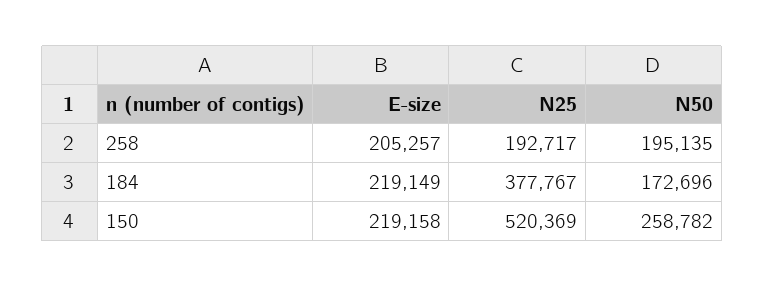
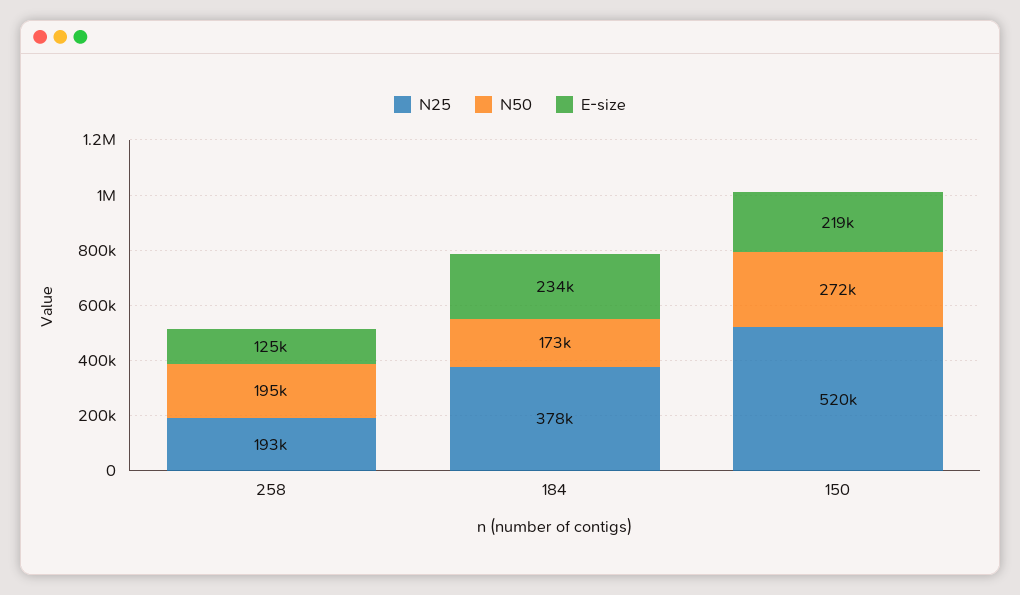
  {
    "E-size": {
-     "258": 205257,
+     "258": 125000,
-     "184": 219149,
+     "184": 234000,
      "150": 219158
    },
    "N25": {
      "258": 192717,
      "184": 377767,
      "150": 520369
    },
    "N50": {
      "258": 195135,
      "184": 172696,
-     "150": 258782
+     "150": 272000
    }
  }

